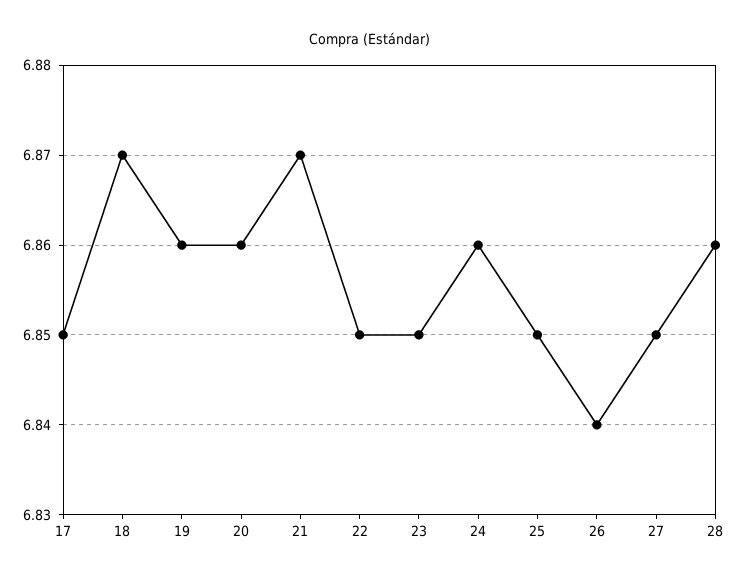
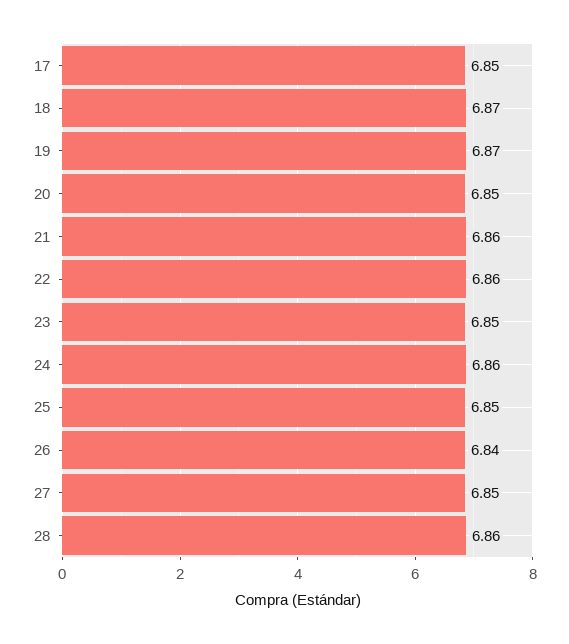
  {
    "17": 6.85,
    "18": 6.87,
-   "19": 6.86,
+   "19": 6.87,
-   "20": 6.86,
+   "20": 6.85,
-   "21": 6.87,
+   "21": 6.86,
-   "22": 6.85,
+   "22": 6.86,
    "23": 6.85,
    "24": 6.86,
    "25": 6.85,
    "26": 6.84,
    "27": 6.85,
    "28": 6.86
  }

